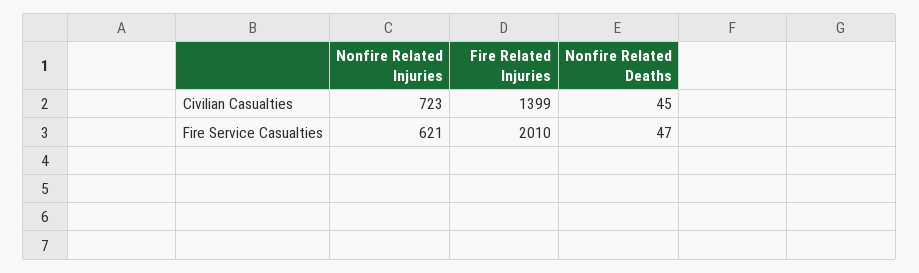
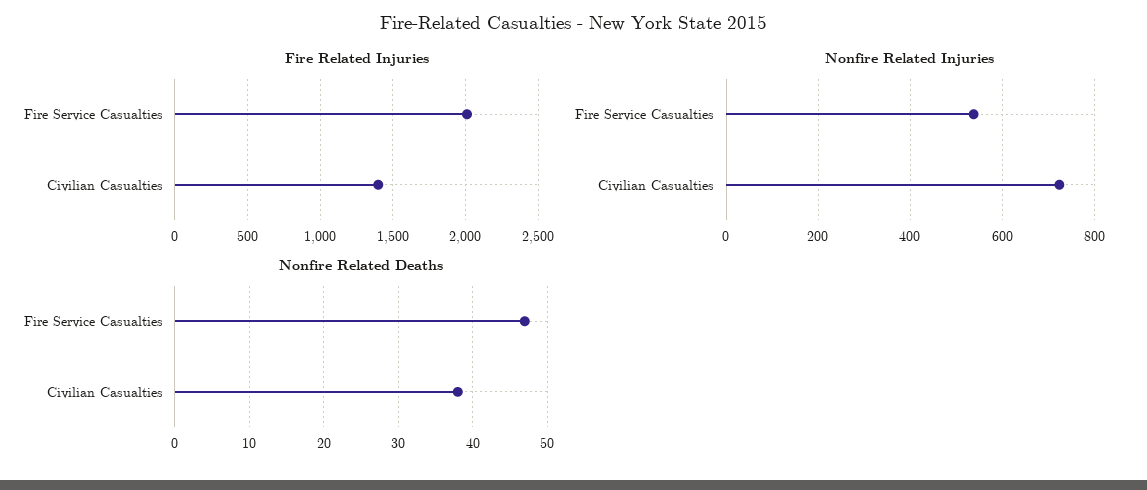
  {
    "Nonfire Related Injuries": {
      "Civilian Casualties": 723,
-     "Fire Service Casualties": 621
+     "Fire Service Casualties": 540
    },
    "Fire Related Injuries": {
      "Civilian Casualties": 1399,
      "Fire Service Casualties": 2010
    },
    "Nonfire Related Deaths": {
-     "Civilian Casualties": 45,
+     "Civilian Casualties": 38,
      "Fire Service Casualties": 47
    }
  }

